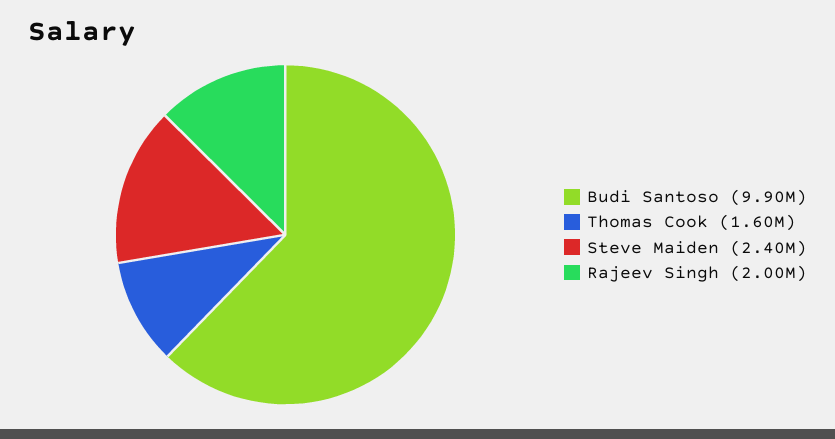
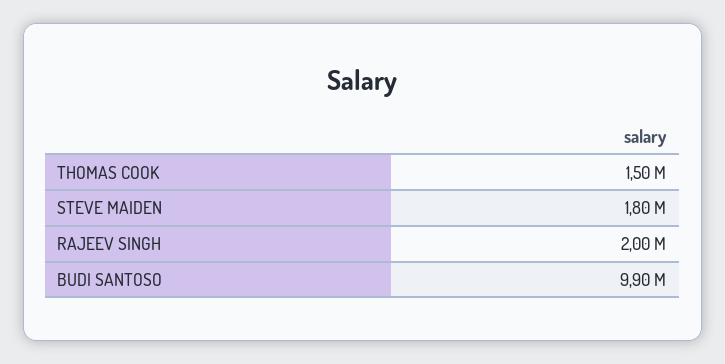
  {
    "Budi Santoso": 9900000,
-   "Thomas Cook": 1600000,
+   "Thomas Cook": 1500000,
-   "Steve Maiden": 2400000,
+   "Steve Maiden": 1800000,
    "Rajeev Singh": 2000000
  }

